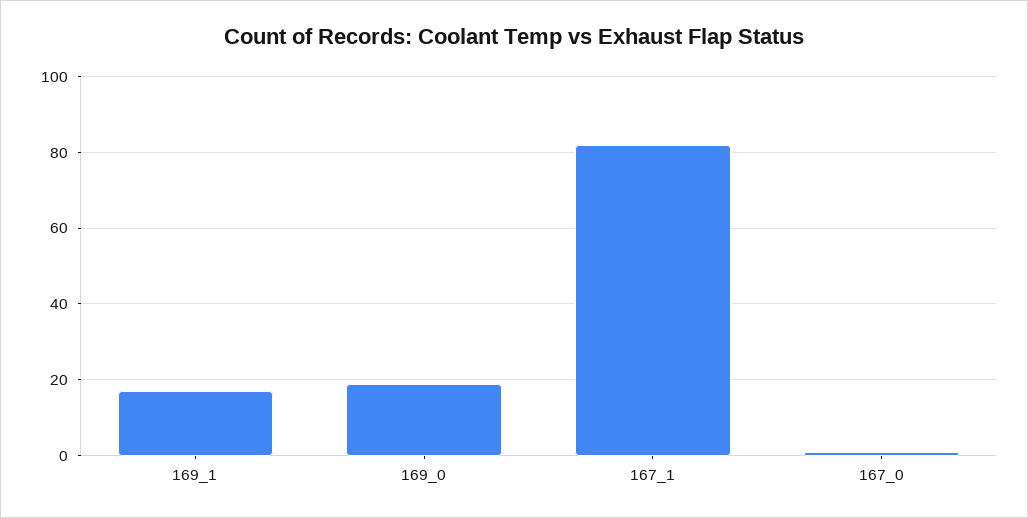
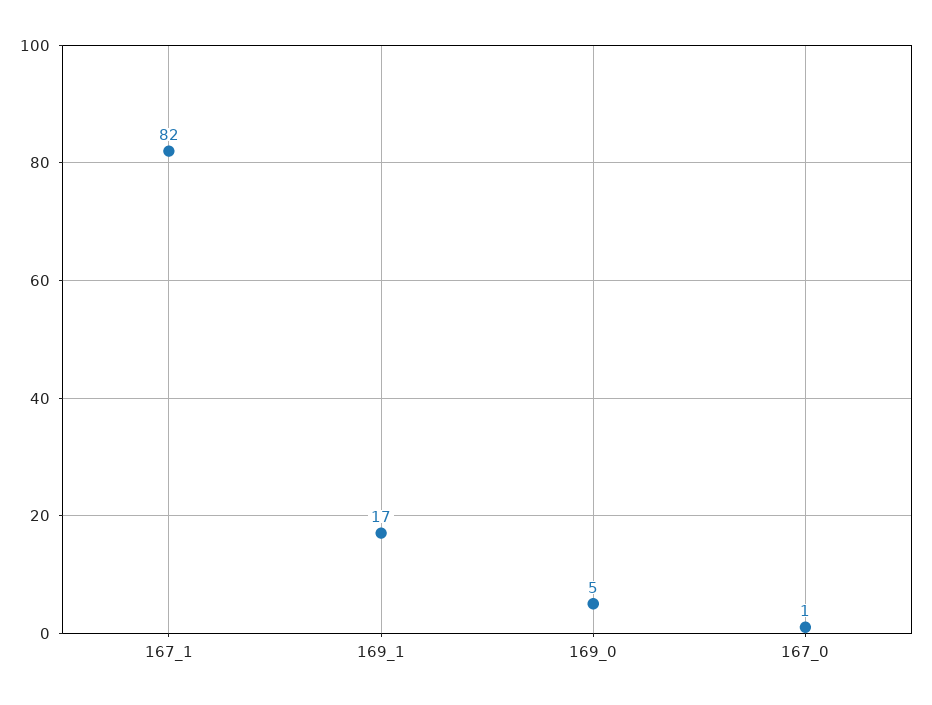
  {
    "169_1": 17,
-   "169_0": 20,
+   "169_0": 5,
    "167_1": 82,
    "167_0": 1
  }

